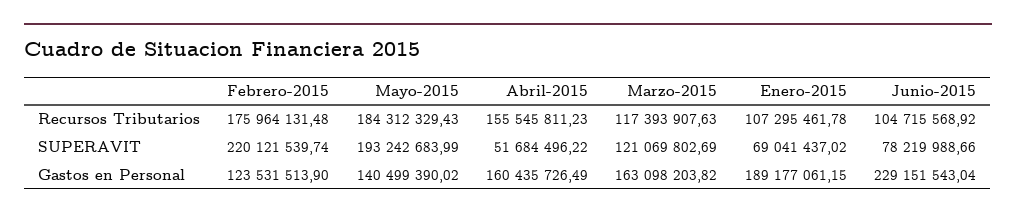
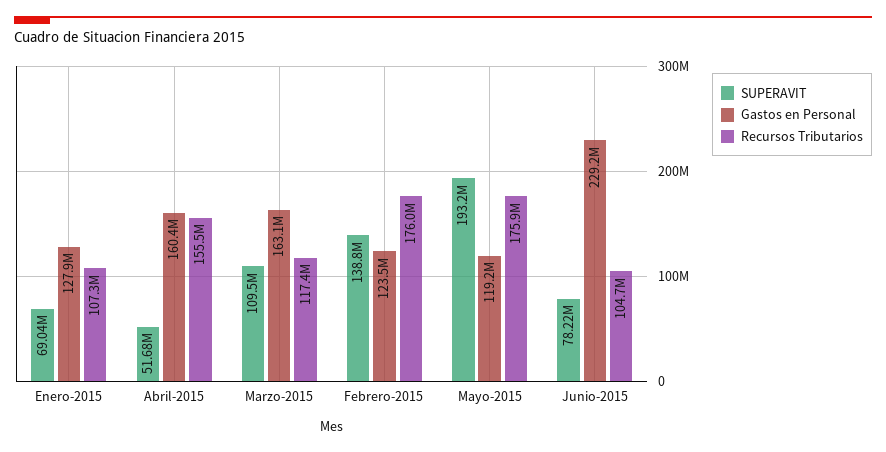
  {
    "Recursos Tributarios": {
      "Febrero-2015": 175964131.48,
-     "Mayo-2015": 184312329.43,
+     "Mayo-2015": 175900000,
      "Abril-2015": 155545811.23,
      "Marzo-2015": 117393907.63,
      "Enero-2015": 107295461.78,
      "Junio-2015": 104715568.92
    },
    "SUPERAVIT": {
-     "Febrero-2015": 220121539.74,
+     "Febrero-2015": 138800000,
      "Mayo-2015": 193242683.99,
      "Abril-2015": 51684496.22,
-     "Marzo-2015": 121069802.69,
+     "Marzo-2015": 109500000,
      "Enero-2015": 69041437.02,
      "Junio-2015": 78219988.66
    },
    "Gastos en Personal": {
      "Febrero-2015": 123531513.9,
-     "Mayo-2015": 140499390.02,
+     "Mayo-2015": 119200000,
      "Abril-2015": 160435726.49,
      "Marzo-2015": 163098203.82,
-     "Enero-2015": 189177061.15,
+     "Enero-2015": 127900000,
      "Junio-2015": 229151543.04
    }
  }

